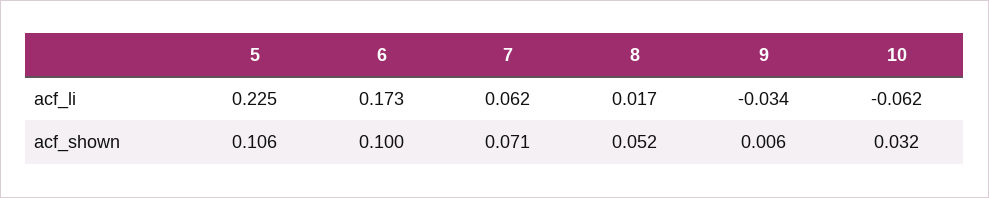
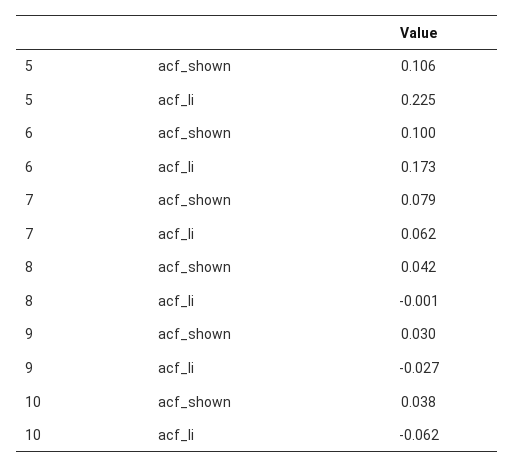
  {
    "5": {
      "acf_li": 0.225,
      "acf_shown": 0.106
    },
    "6": {
      "acf_li": 0.173,
      "acf_shown": 0.1
    },
    "7": {
      "acf_li": 0.062,
-     "acf_shown": 0.071
+     "acf_shown": 0.079
    },
    "8": {
-     "acf_li": 0.017,
+     "acf_li": -0.001,
-     "acf_shown": 0.052
+     "acf_shown": 0.042
    },
    "9": {
-     "acf_li": -0.034,
+     "acf_li": -0.027,
-     "acf_shown": 0.006
+     "acf_shown": 0.03
    },
    "10": {
      "acf_li": -0.062,
-     "acf_shown": 0.032
+     "acf_shown": 0.038
    }
  }

